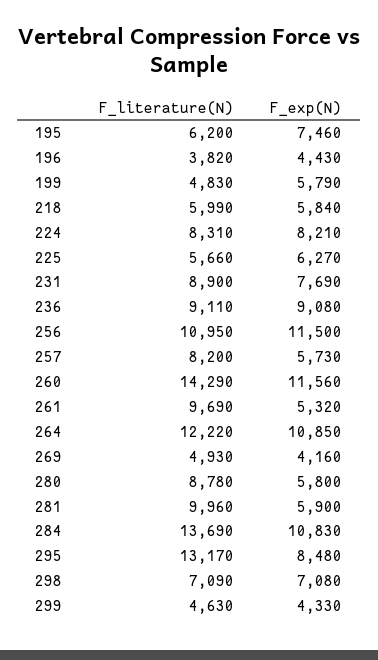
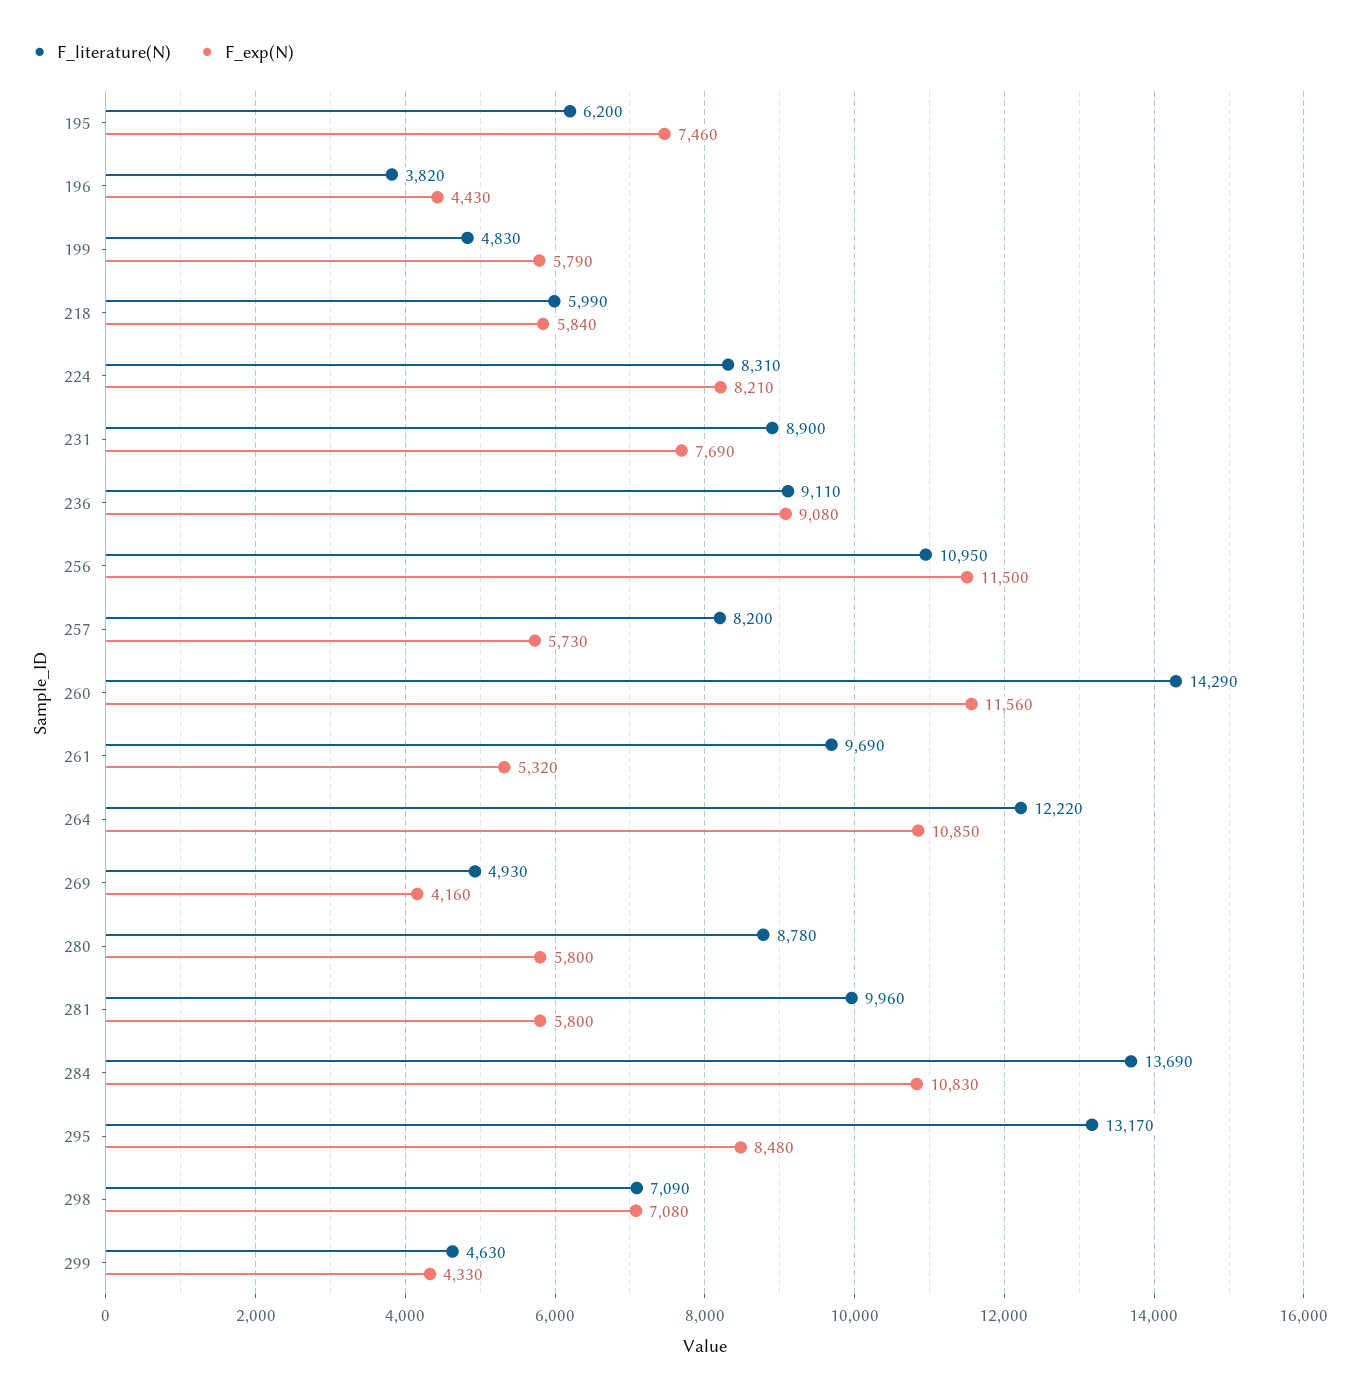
  {
    "F_literature(N)": {
      "195": 6200,
      "196": 3820,
      "199": 4830,
      "218": 5990,
      "224": 8310,
-     "225": 5660,
      "231": 8900,
      "236": 9110,
      "256": 10950,
      "257": 8200,
      "260": 14290,
      "261": 9690,
      "264": 12220,
      "269": 4930,
      "280": 8780,
      "281": 9960,
      "284": 13690,
      "295": 13170,
      "298": 7090,
      "299": 4630
    },
    "F_exp(N)": {
      "195": 7460,
      "196": 4430,
      "199": 5790,
      "218": 5840,
      "224": 8210,
-     "225": 6270,
      "231": 7690,
      "236": 9080,
      "256": 11500,
      "257": 5730,
      "260": 11560,
      "261": 5320,
      "264": 10850,
      "269": 4160,
      "280": 5800,
-     "281": 5900,
+     "281": 5800,
      "284": 10830,
      "295": 8480,
      "298": 7080,
      "299": 4330
    }
  }

